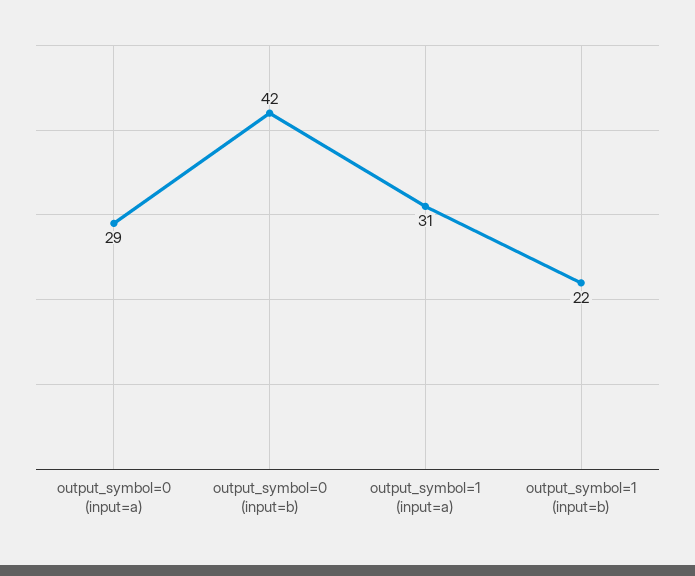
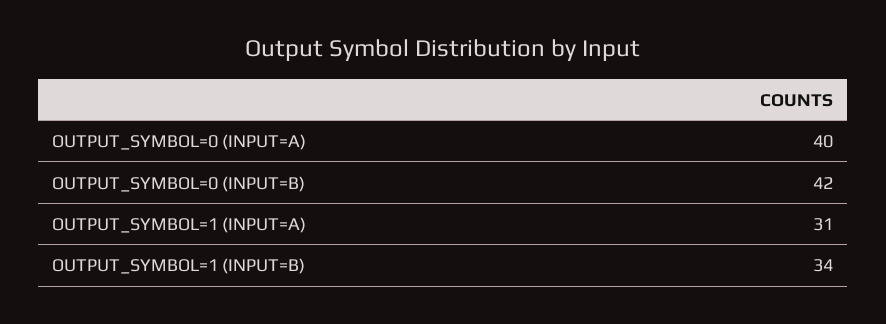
  {
-   "output_symbol=0 (input=a)": 29,
+   "output_symbol=0 (input=a)": 40,
    "output_symbol=0 (input=b)": 42,
    "output_symbol=1 (input=a)": 31,
-   "output_symbol=1 (input=b)": 22
+   "output_symbol=1 (input=b)": 34
  }

